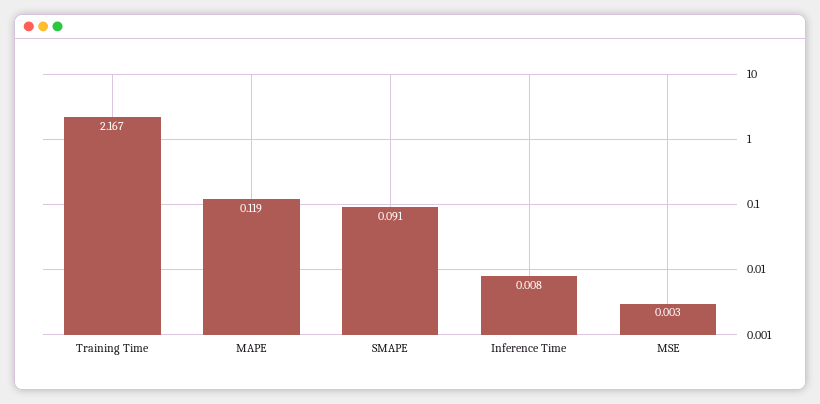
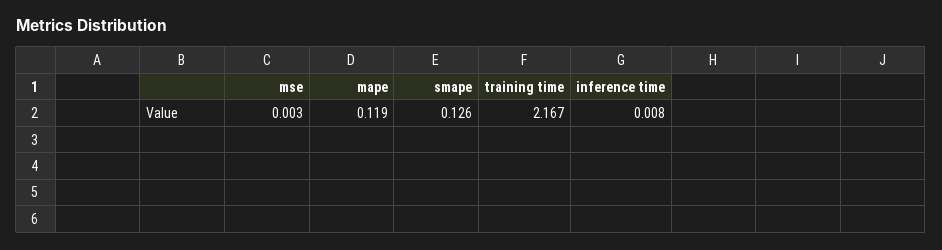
  {
    "Training Time": 2.167,
    "MAPE": 0.119,
-   "SMAPE": 0.091,
+   "SMAPE": 0.126,
    "Inference Time": 0.008,
    "MSE": 0.003
  }

